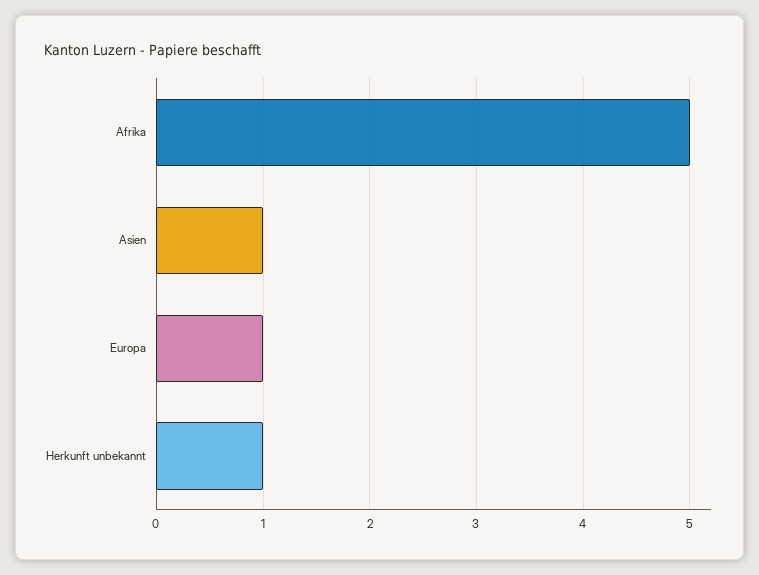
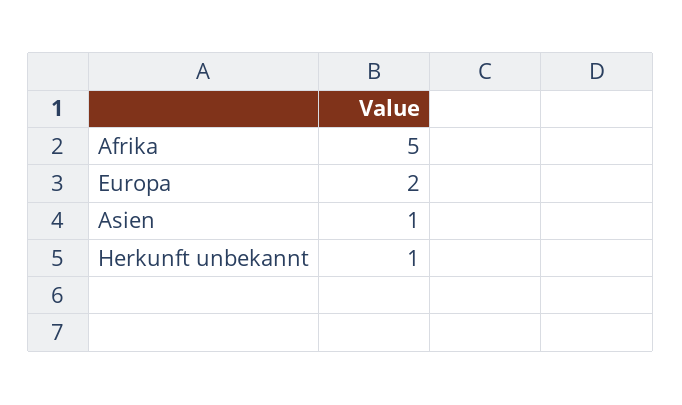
  {
    "Afrika": 5,
    "Asien": 1,
-   "Europa": 1,
+   "Europa": 2,
    "Herkunft unbekannt": 1
  }

